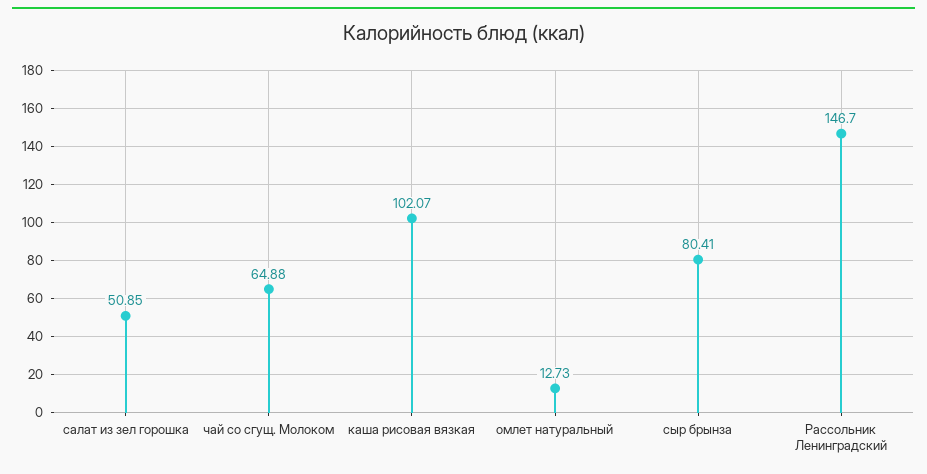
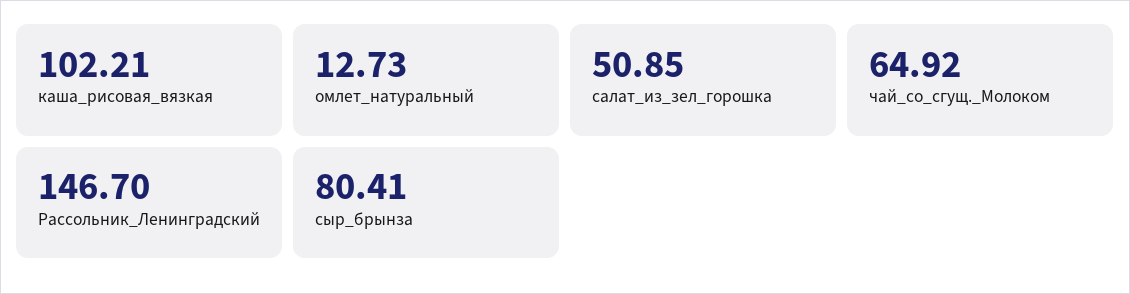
  {
    "салат из зел горошка": 50.85,
-   "чай со сгущ. Молоком": 64.88,
+   "чай со сгущ. Молоком": 64.92,
-   "каша рисовая вязкая": 102.07,
+   "каша рисовая вязкая": 102.21,
    "омлет натуральный": 12.73,
    "сыр брынза": 80.41,
    "Рассольник Ленинградский": 146.7
  }

